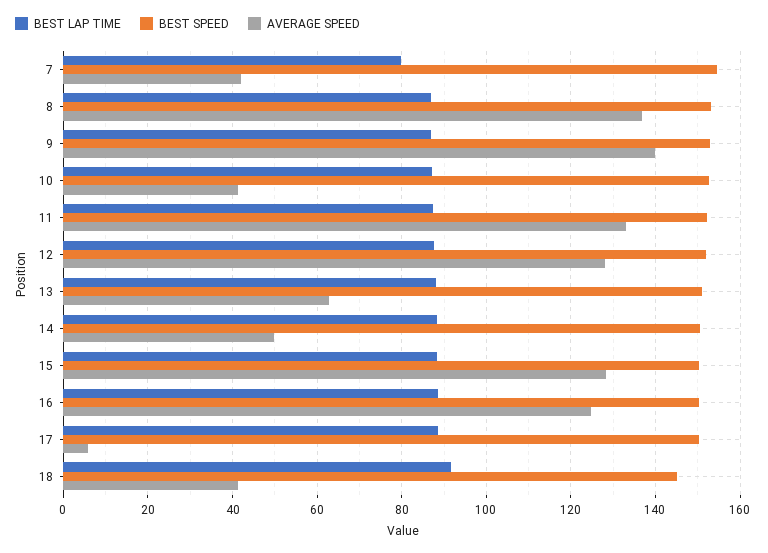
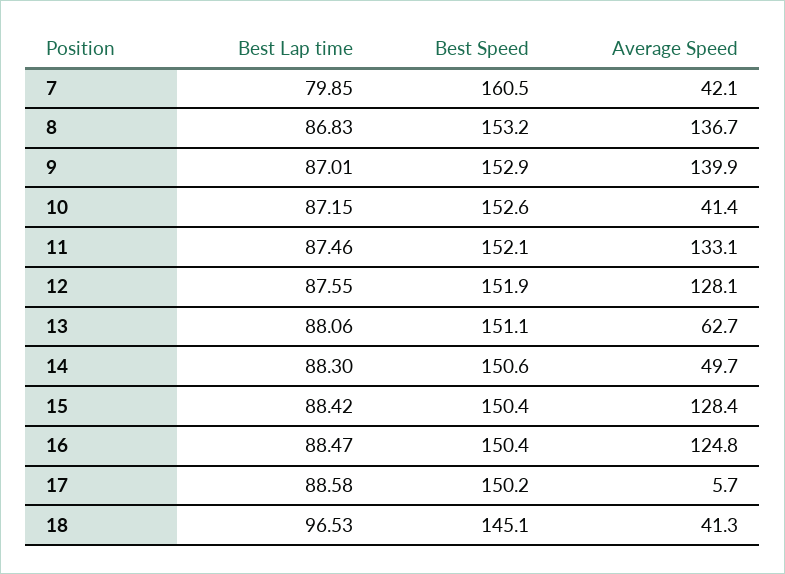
  {
    "BEST LAP TIME": {
      "7": 79.85,
      "8": 86.83,
      "9": 87.01,
      "10": 87.15,
      "11": 87.46,
      "12": 87.55,
      "13": 88.06,
      "14": 88.3,
      "15": 88.42,
      "16": 88.47,
      "17": 88.58,
-     "18": 92
+     "18": 96.53
    },
    "BEST SPEED": {
-     "7": 154,
+     "7": 160.5,
      "8": 153.2,
      "9": 152.9,
      "10": 152.6,
      "11": 152.1,
      "12": 151.9,
      "13": 151.1,
      "14": 150.6,
      "15": 150.4,
      "16": 150.4,
      "17": 150.2,
      "18": 145.1
    },
    "AVERAGE SPEED": {
      "7": 42.1,
      "8": 136.7,
      "9": 139.9,
      "10": 41.4,
      "11": 133.1,
      "12": 128.1,
      "13": 62.7,
      "14": 49.7,
      "15": 128.4,
      "16": 124.8,
      "17": 5.7,
      "18": 41.3
    }
  }

